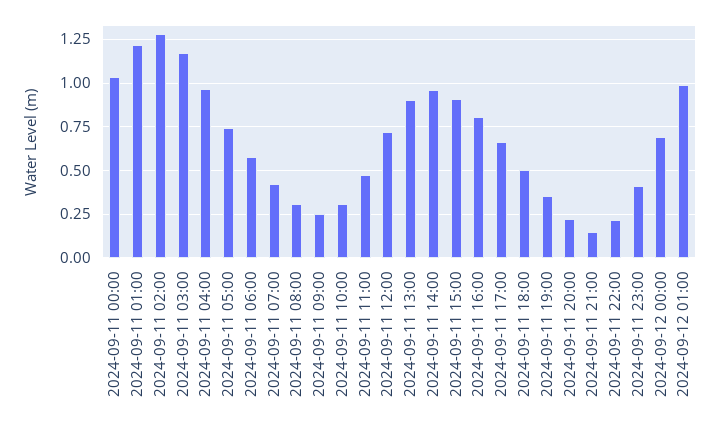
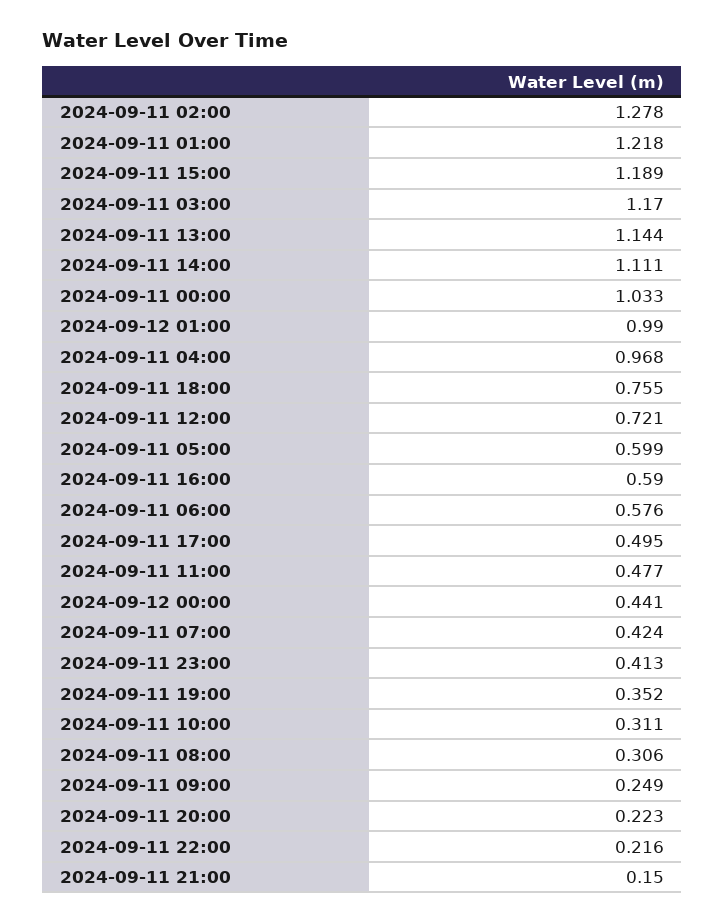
  {
    "2024-09-11 00:00": 1.033,
    "2024-09-11 01:00": 1.218,
    "2024-09-11 02:00": 1.278,
    "2024-09-11 03:00": 1.17,
    "2024-09-11 04:00": 0.968,
-   "2024-09-11 05:00": 0.75,
+   "2024-09-11 05:00": 0.599,
    "2024-09-11 06:00": 0.576,
    "2024-09-11 07:00": 0.424,
    "2024-09-11 08:00": 0.306,
    "2024-09-11 09:00": 0.249,
    "2024-09-11 10:00": 0.311,
    "2024-09-11 11:00": 0.477,
    "2024-09-11 12:00": 0.721,
-   "2024-09-11 13:00": 0.9,
+   "2024-09-11 13:00": 1.144,
-   "2024-09-11 14:00": 0.95,
+   "2024-09-11 14:00": 1.111,
-   "2024-09-11 15:00": 0.9,
+   "2024-09-11 15:00": 1.189,
-   "2024-09-11 16:00": 0.8,
+   "2024-09-11 16:00": 0.59,
-   "2024-09-11 17:00": 0.65,
+   "2024-09-11 17:00": 0.495,
-   "2024-09-11 18:00": 0.5,
+   "2024-09-11 18:00": 0.755,
    "2024-09-11 19:00": 0.352,
    "2024-09-11 20:00": 0.223,
    "2024-09-11 21:00": 0.15,
    "2024-09-11 22:00": 0.216,
    "2024-09-11 23:00": 0.413,
-   "2024-09-12 00:00": 0.7,
+   "2024-09-12 00:00": 0.441,
    "2024-09-12 01:00": 0.99
  }

